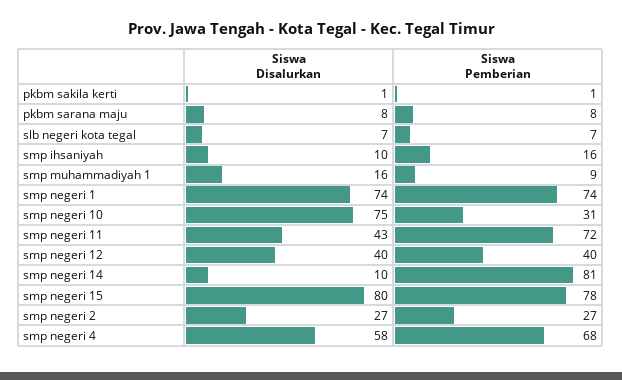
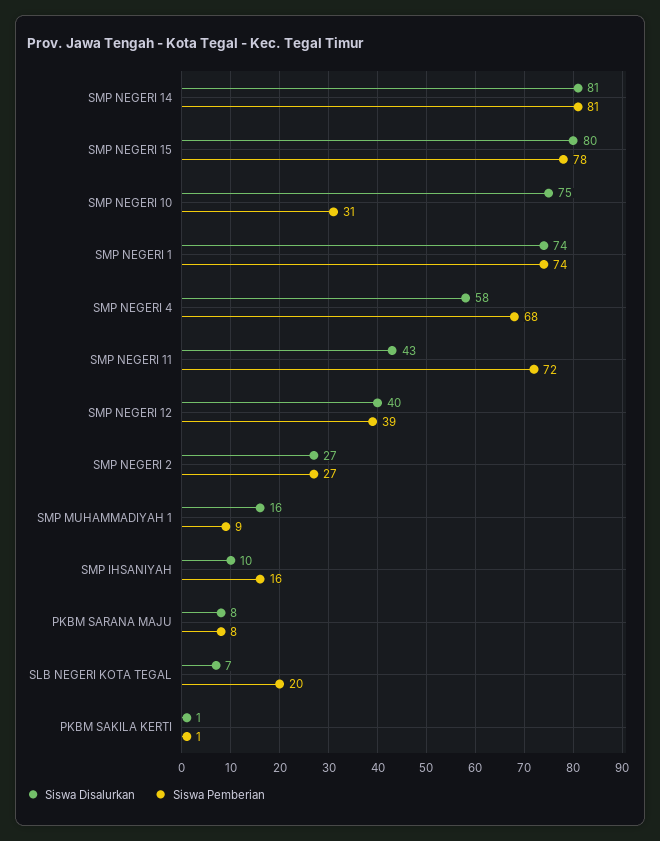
  {
    "Siswa Disalurkan": {
      "pkbm sakila kerti": 1,
      "pkbm sarana maju": 8,
      "slb negeri kota tegal": 7,
      "smp ihsaniyah": 10,
      "smp muhammadiyah 1": 16,
      "smp negeri 1": 74,
      "smp negeri 10": 75,
      "smp negeri 11": 43,
      "smp negeri 12": 40,
-     "smp negeri 14": 10,
+     "smp negeri 14": 81,
      "smp negeri 15": 80,
      "smp negeri 2": 27,
      "smp negeri 4": 58
    },
    "Siswa Pemberian": {
      "pkbm sakila kerti": 1,
      "pkbm sarana maju": 8,
-     "slb negeri kota tegal": 7,
+     "slb negeri kota tegal": 20,
      "smp ihsaniyah": 16,
      "smp muhammadiyah 1": 9,
      "smp negeri 1": 74,
      "smp negeri 10": 31,
      "smp negeri 11": 72,
-     "smp negeri 12": 40,
+     "smp negeri 12": 39,
      "smp negeri 14": 81,
      "smp negeri 15": 78,
      "smp negeri 2": 27,
      "smp negeri 4": 68
    }
  }

